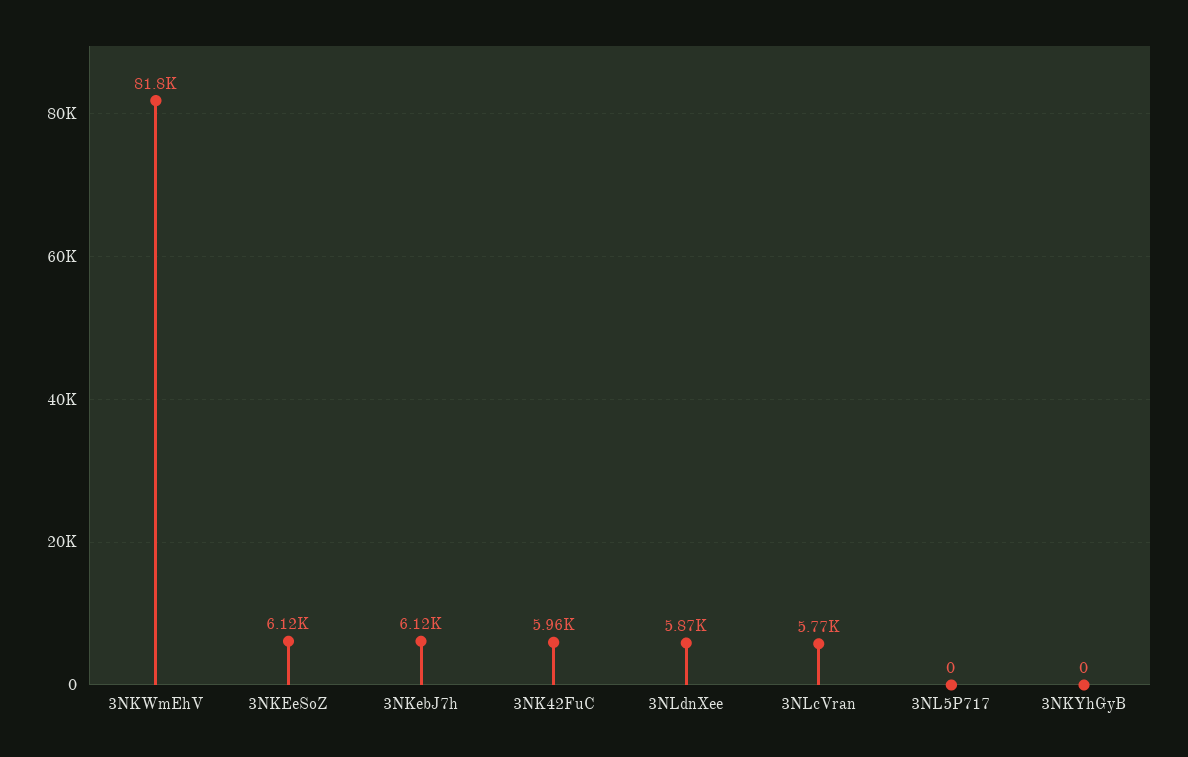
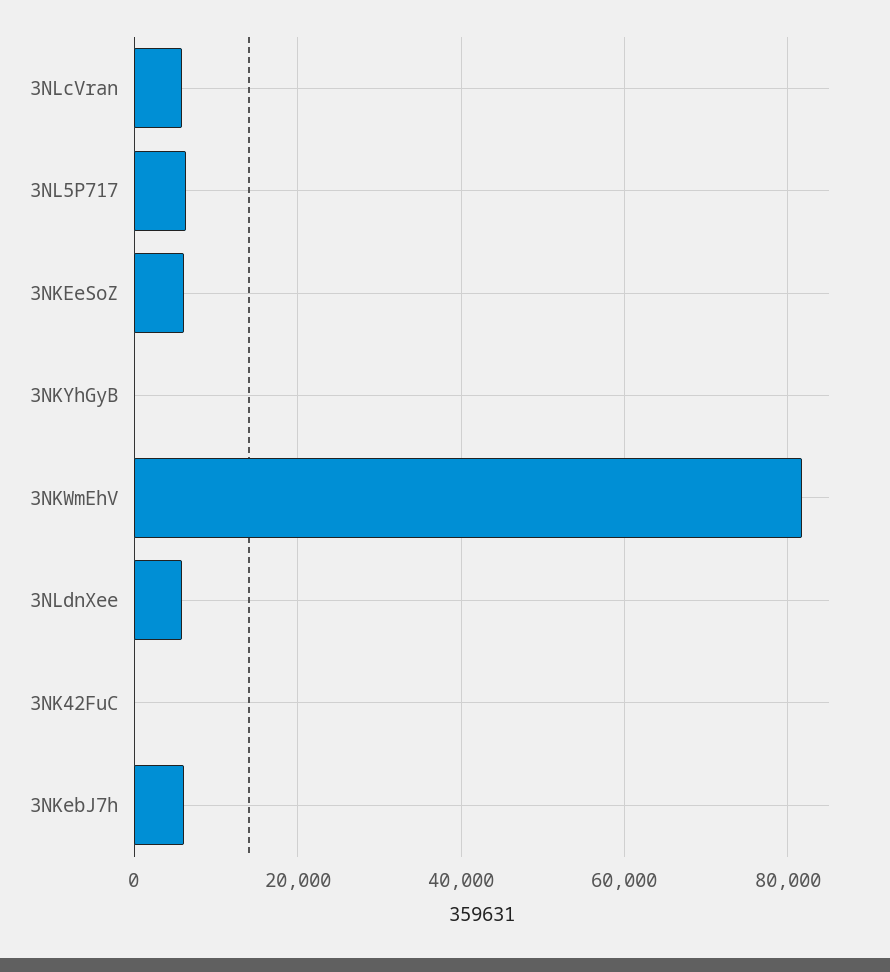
  {
    "3NKWmEhV": 81800,
    "3NKEeSoZ": 6120,
    "3NKebJ7h": 6120,
-   "3NK42FuC": 5960,
+   "3NK42FuC": 0,
    "3NLdnXee": 5870,
    "3NLcVran": 5770,
-   "3NL5P717": 0,
+   "3NL5P717": 6000,
    "3NKYhGyB": 0
  }

